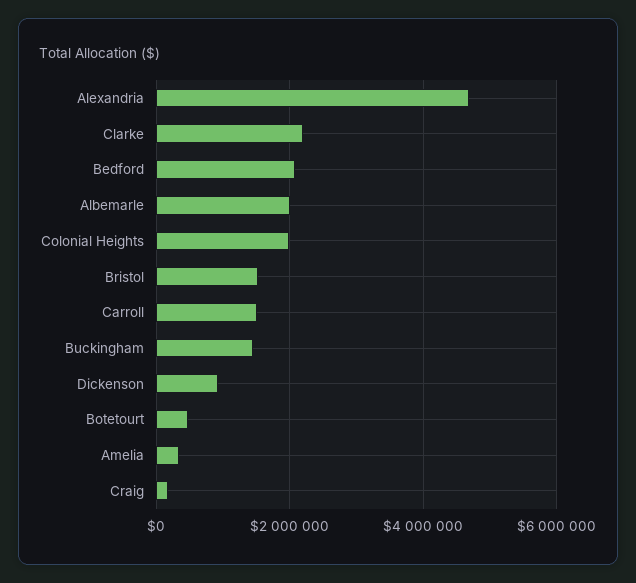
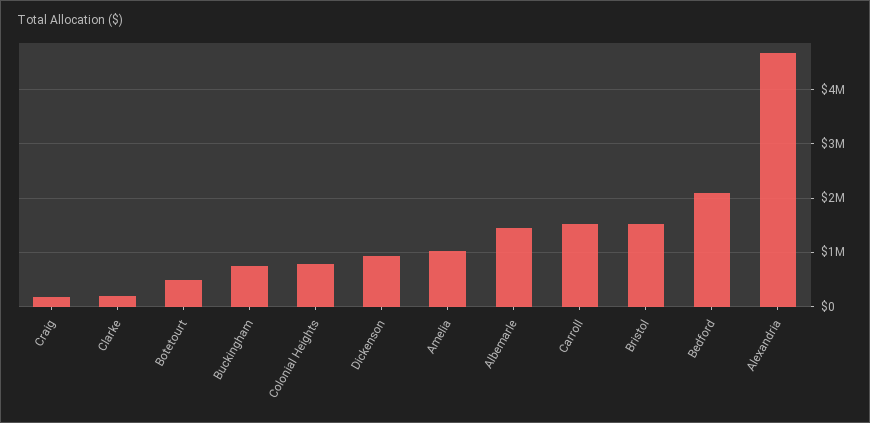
  {
    "Alexandria": 4600000,
-   "Clarke": 2200000,
+   "Clarke": 200000,
    "Bedford": 2000000,
-   "Albemarle": 2000000,
+   "Albemarle": 1400000,
-   "Colonial Heights": 2000000,
+   "Colonial Heights": 800000,
    "Bristol": 1600000,
    "Carroll": 1600000,
-   "Buckingham": 1400000,
+   "Buckingham": 800000,
    "Dickenson": 1000000,
    "Botetourt": 400000,
-   "Amelia": 400000,
+   "Amelia": 1000000,
    "Craig": 200000
  }

